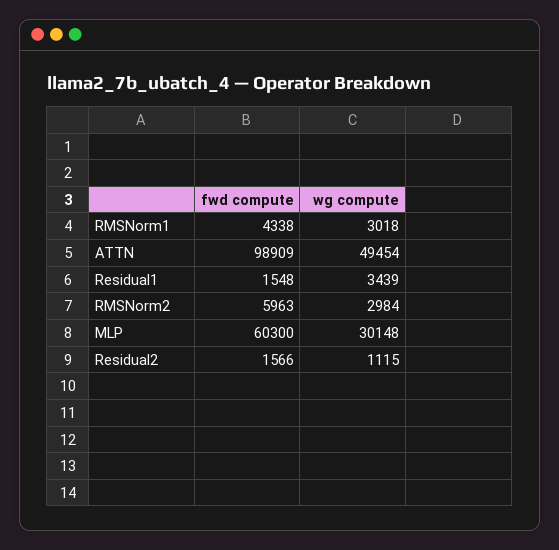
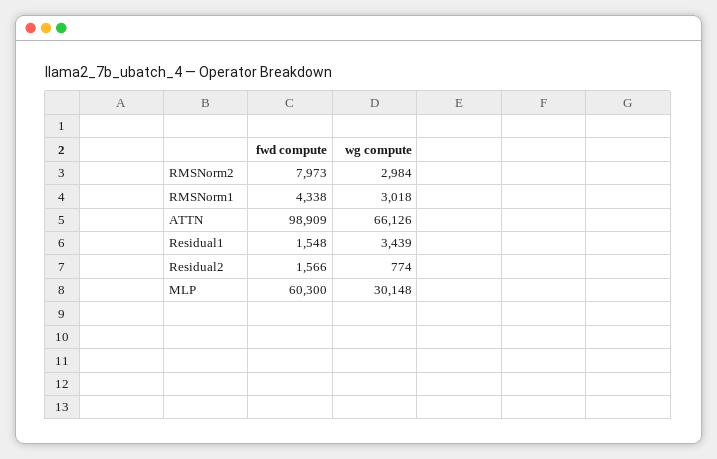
  {
    "fwd compute": {
      "RMSNorm1": 4338,
      "ATTN": 98909,
      "Residual1": 1548,
-     "RMSNorm2": 5963,
+     "RMSNorm2": 7973,
      "MLP": 60300,
      "Residual2": 1566
    },
    "wg compute": {
      "RMSNorm1": 3018,
-     "ATTN": 49454,
+     "ATTN": 66126,
      "Residual1": 3439,
      "RMSNorm2": 2984,
      "MLP": 30148,
-     "Residual2": 1115
+     "Residual2": 774
    }
  }

